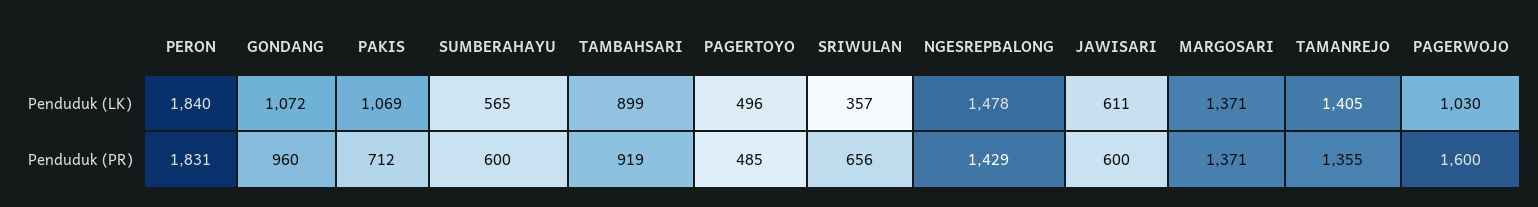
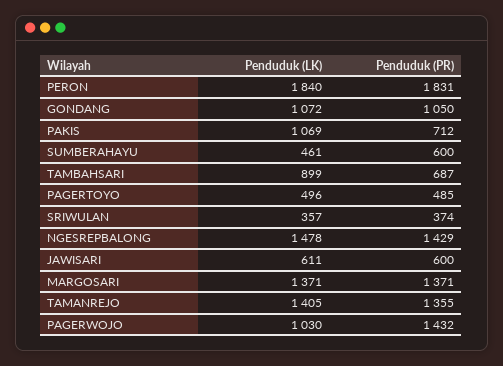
  {
    "PERON": {
      "Penduduk (LK)": 1840,
      "Penduduk (PR)": 1831
    },
    "GONDANG": {
      "Penduduk (LK)": 1072,
-     "Penduduk (PR)": 960
+     "Penduduk (PR)": 1050
    },
    "PAKIS": {
      "Penduduk (LK)": 1069,
      "Penduduk (PR)": 712
    },
    "SUMBERAHAYU": {
-     "Penduduk (LK)": 565,
+     "Penduduk (LK)": 461,
      "Penduduk (PR)": 600
    },
    "TAMBAHSARI": {
      "Penduduk (LK)": 899,
-     "Penduduk (PR)": 919
+     "Penduduk (PR)": 687
    },
    "PAGERTOYO": {
      "Penduduk (LK)": 496,
      "Penduduk (PR)": 485
    },
    "SRIWULAN": {
      "Penduduk (LK)": 357,
-     "Penduduk (PR)": 656
+     "Penduduk (PR)": 374
    },
    "NGESREPBALONG": {
      "Penduduk (LK)": 1478,
      "Penduduk (PR)": 1429
    },
    "JAWISARI": {
      "Penduduk (LK)": 611,
      "Penduduk (PR)": 600
    },
    "MARGOSARI": {
      "Penduduk (LK)": 1371,
      "Penduduk (PR)": 1371
    },
    "TAMANREJO": {
      "Penduduk (LK)": 1405,
      "Penduduk (PR)": 1355
    },
    "PAGERWOJO": {
      "Penduduk (LK)": 1030,
-     "Penduduk (PR)": 1600
+     "Penduduk (PR)": 1432
    }
  }

